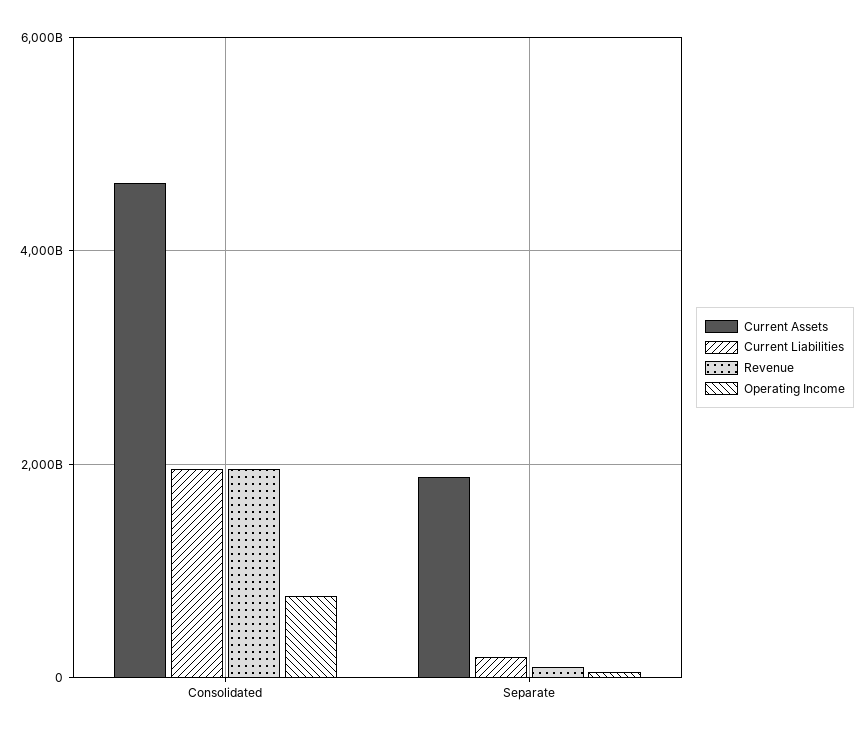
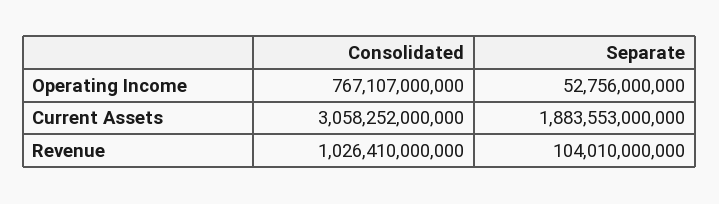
  {
    "Current Assets": {
-     "Consolidated": 4600000000000,
+     "Consolidated": 3058252000000,
      "Separate": 1883553000000
    },
-   "Current Liabilities": {
-     "Consolidated": 2000000000000,
-     "Separate": 200000000000
-   },
    "Revenue": {
-     "Consolidated": 2000000000000,
+     "Consolidated": 1026410000000,
      "Separate": 104010000000
    },
    "Operating Income": {
      "Consolidated": 767107000000,
      "Separate": 52756000000
    }
  }

